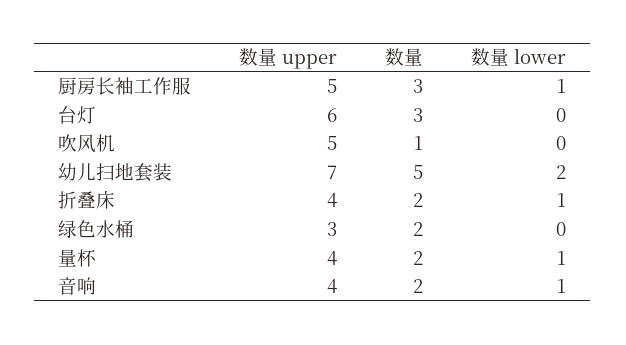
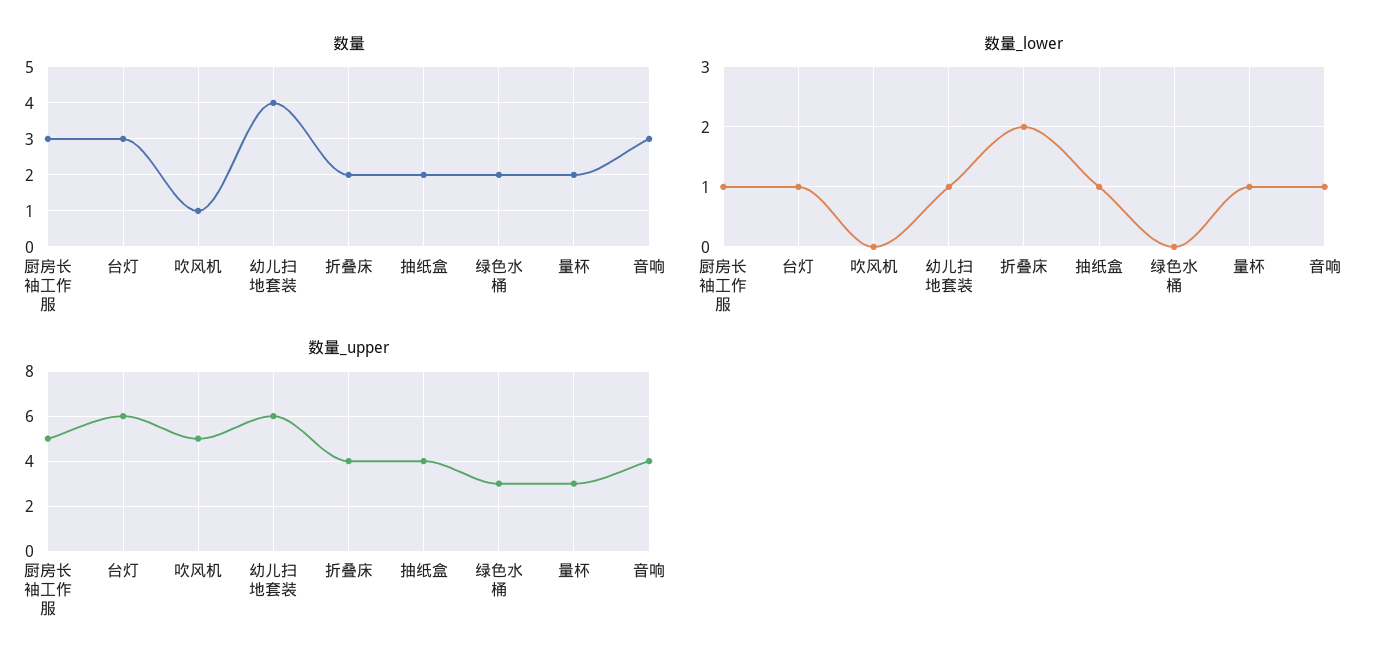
  {
    "数量 upper": {
      "厨房长袖工作服": 5,
      "台灯": 6,
      "吹风机": 5,
-     "幼儿扫地套装": 7,
+     "幼儿扫地套装": 6,
      "折叠床": 4,
      "绿色水桶": 3,
-     "量杯": 4,
+     "量杯": 3,
-     "音响": 4
+     "音响": 4,
+     "抽纸盒": 4
    },
    "数量": {
      "厨房长袖工作服": 3,
      "台灯": 3,
      "吹风机": 1,
-     "幼儿扫地套装": 5,
+     "幼儿扫地套装": 4,
      "折叠床": 2,
      "绿色水桶": 2,
      "量杯": 2,
-     "音响": 2
+     "音响": 3,
+     "抽纸盒": 2
    },
    "数量 lower": {
      "厨房长袖工作服": 1,
-     "台灯": 0,
+     "台灯": 1,
      "吹风机": 0,
-     "幼儿扫地套装": 2,
+     "幼儿扫地套装": 1,
-     "折叠床": 1,
+     "折叠床": 2,
      "绿色水桶": 0,
      "量杯": 1,
-     "音响": 1
+     "音响": 1,
+     "抽纸盒": 1
    }
  }

